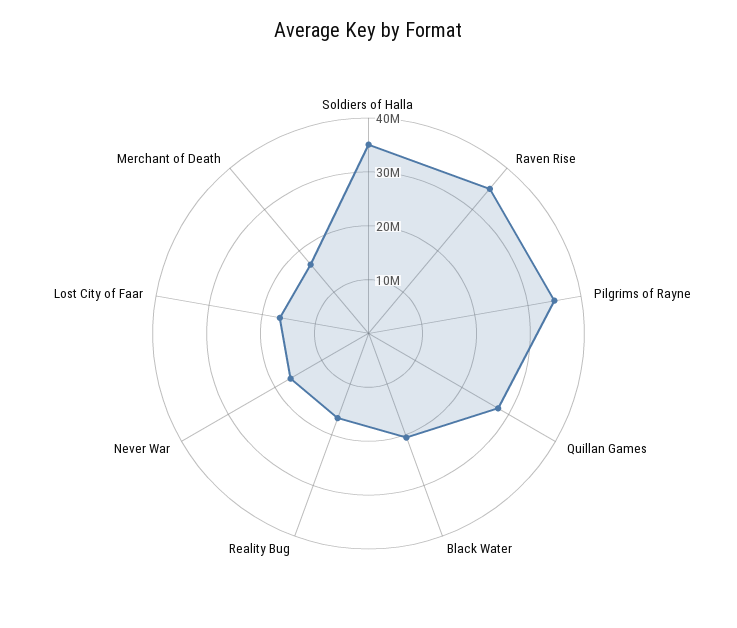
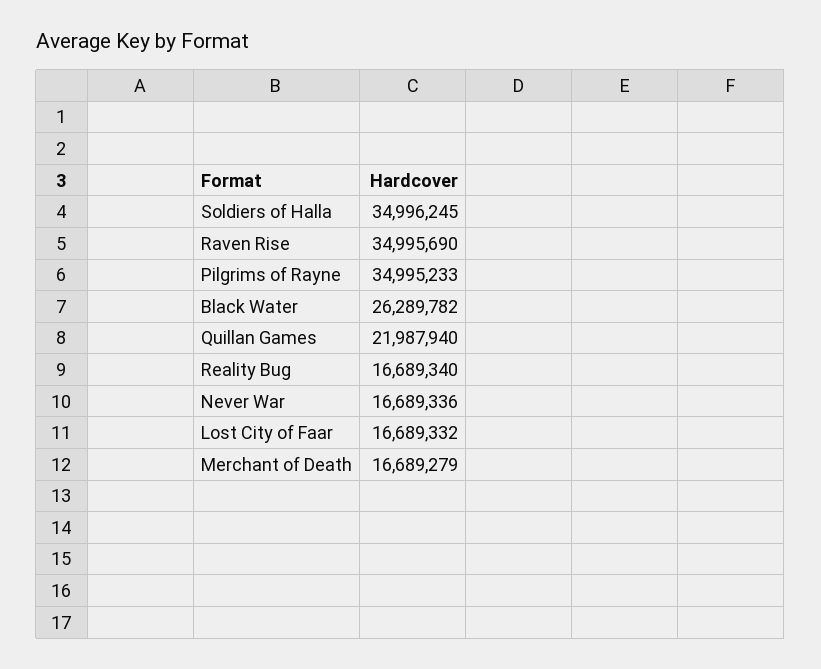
  {
    "Soldiers of Halla": 34996245,
    "Raven Rise": 34995690,
    "Pilgrims of Rayne": 34995233,
-   "Quillan Games": 28000000,
+   "Quillan Games": 21987940,
-   "Black Water": 20000000,
+   "Black Water": 26289782,
    "Reality Bug": 16689340,
    "Never War": 16689336,
    "Lost City of Faar": 16689332,
    "Merchant of Death": 16689279
  }

